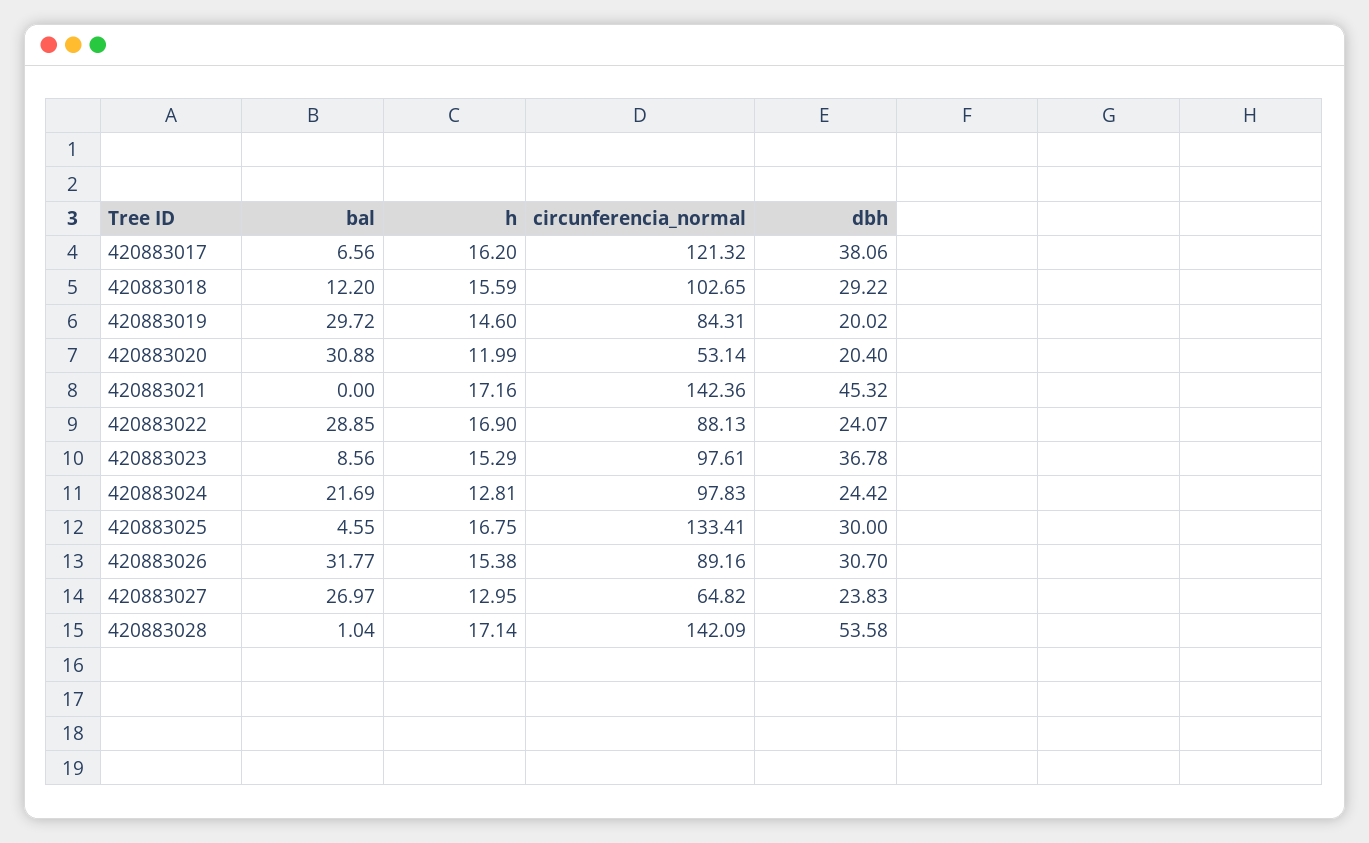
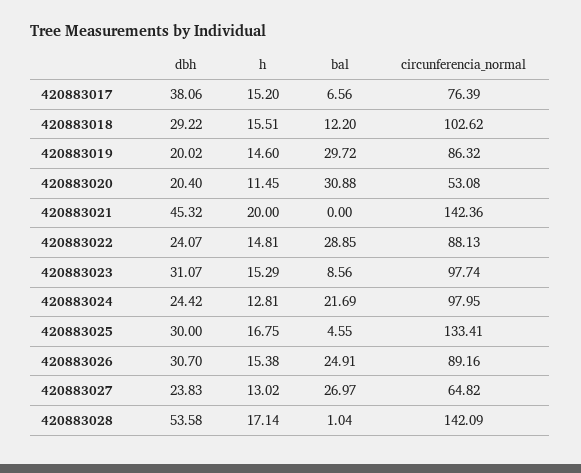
  {
    "bal": {
      "420883017": 6.56,
      "420883018": 12.2,
      "420883019": 29.72,
      "420883020": 30.88,
      "420883021": 0,
      "420883022": 28.85,
      "420883023": 8.56,
      "420883024": 21.69,
      "420883025": 4.55,
-     "420883026": 31.77,
+     "420883026": 24.91,
      "420883027": 26.97,
      "420883028": 1.04
    },
    "h": {
-     "420883017": 16.2,
+     "420883017": 15.2,
-     "420883018": 15.59,
+     "420883018": 15.51,
      "420883019": 14.6,
-     "420883020": 11.99,
+     "420883020": 11.45,
-     "420883021": 17.16,
+     "420883021": 20,
-     "420883022": 16.9,
+     "420883022": 14.81,
      "420883023": 15.29,
      "420883024": 12.81,
      "420883025": 16.75,
      "420883026": 15.38,
-     "420883027": 12.95,
+     "420883027": 13.02,
      "420883028": 17.14
    },
    "circunferencia_normal": {
-     "420883017": 121.32,
+     "420883017": 76.39,
-     "420883018": 102.65,
+     "420883018": 102.62,
-     "420883019": 84.31,
+     "420883019": 86.32,
-     "420883020": 53.14,
+     "420883020": 53.08,
      "420883021": 142.36,
      "420883022": 88.13,
-     "420883023": 97.61,
+     "420883023": 97.74,
-     "420883024": 97.83,
+     "420883024": 97.95,
      "420883025": 133.41,
      "420883026": 89.16,
      "420883027": 64.82,
      "420883028": 142.09
    },
    "dbh": {
      "420883017": 38.06,
      "420883018": 29.22,
      "420883019": 20.02,
      "420883020": 20.4,
      "420883021": 45.32,
      "420883022": 24.07,
-     "420883023": 36.78,
+     "420883023": 31.07,
      "420883024": 24.42,
      "420883025": 30,
      "420883026": 30.7,
      "420883027": 23.83,
      "420883028": 53.58
    }
  }

